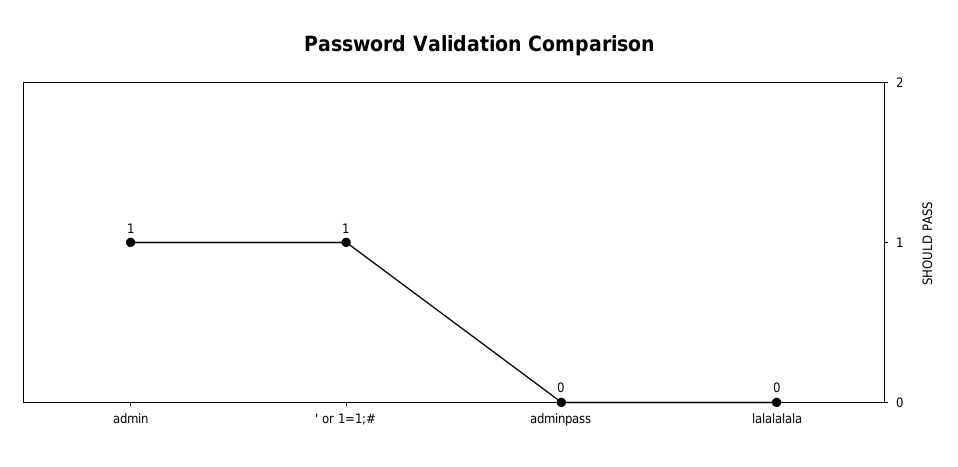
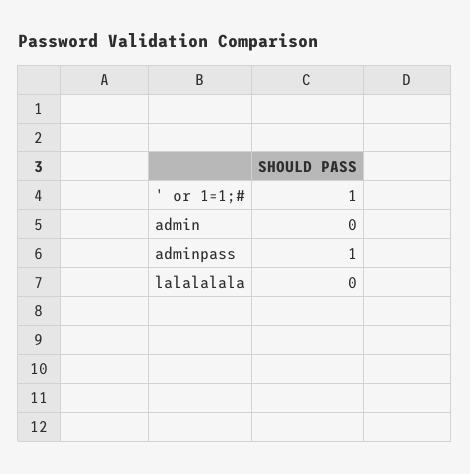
  {
-   "admin": 1,
+   "admin": 0,
    "' or 1=1;#": 1,
-   "adminpass": 0,
+   "adminpass": 1,
    "lalalalala": 0
  }

